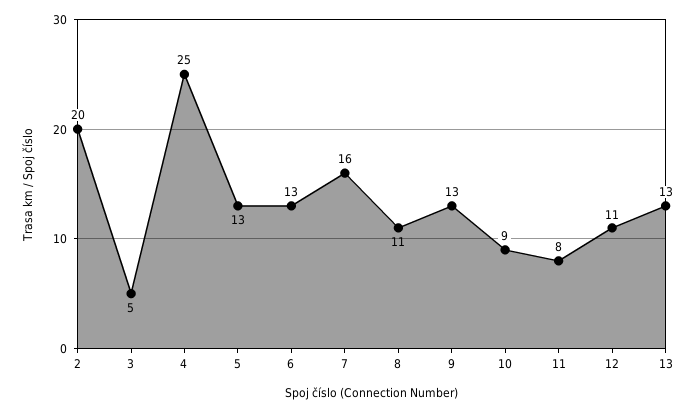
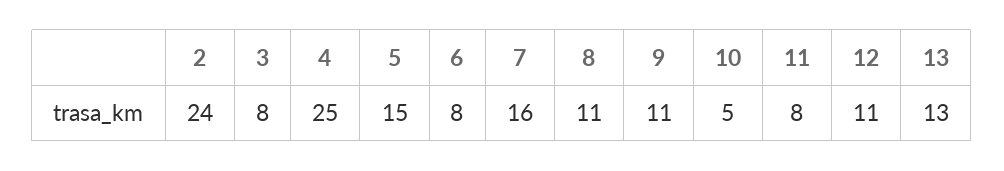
  {
-   "2": 20,
+   "2": 24,
-   "3": 5,
+   "3": 8,
    "4": 25,
-   "5": 13,
+   "5": 15,
-   "6": 13,
+   "6": 8,
    "7": 16,
    "8": 11,
-   "9": 13,
+   "9": 11,
-   "10": 9,
+   "10": 5,
    "11": 8,
    "12": 11,
    "13": 13
  }

